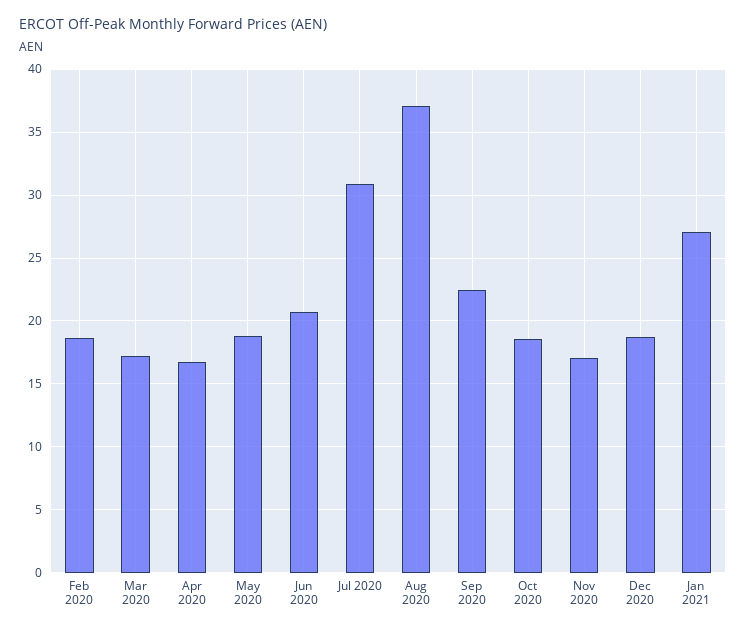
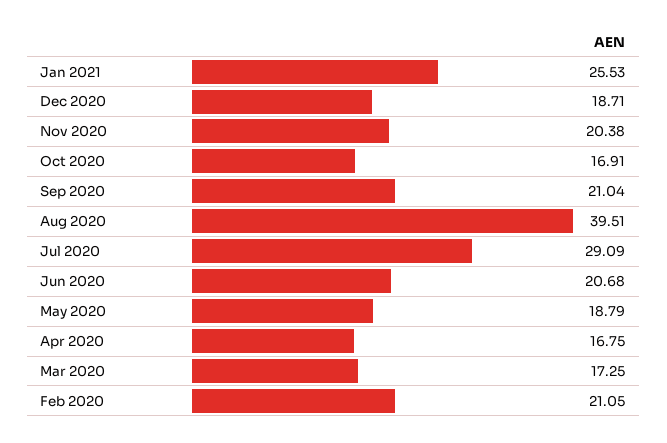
  {
-   "Feb 2020": 18.5,
+   "Feb 2020": 21.05,
    "Mar 2020": 17.25,
    "Apr 2020": 16.75,
    "May 2020": 18.79,
    "Jun 2020": 20.68,
-   "Jul 2020": 31,
+   "Jul 2020": 29.09,
-   "Aug 2020": 37,
+   "Aug 2020": 39.51,
-   "Sep 2020": 22.5,
+   "Sep 2020": 21.04,
-   "Oct 2020": 18.5,
+   "Oct 2020": 16.91,
-   "Nov 2020": 17,
+   "Nov 2020": 20.38,
    "Dec 2020": 18.71,
-   "Jan 2021": 27
+   "Jan 2021": 25.53
  }

